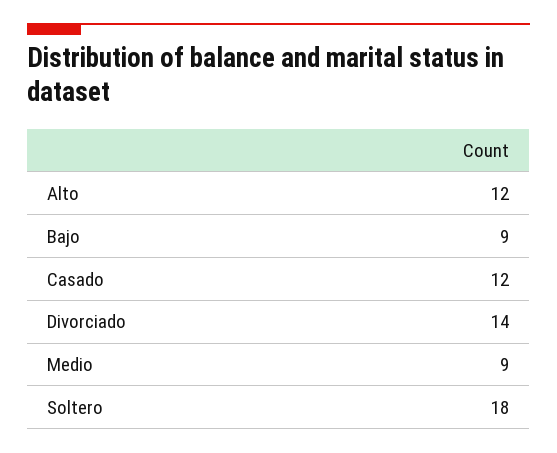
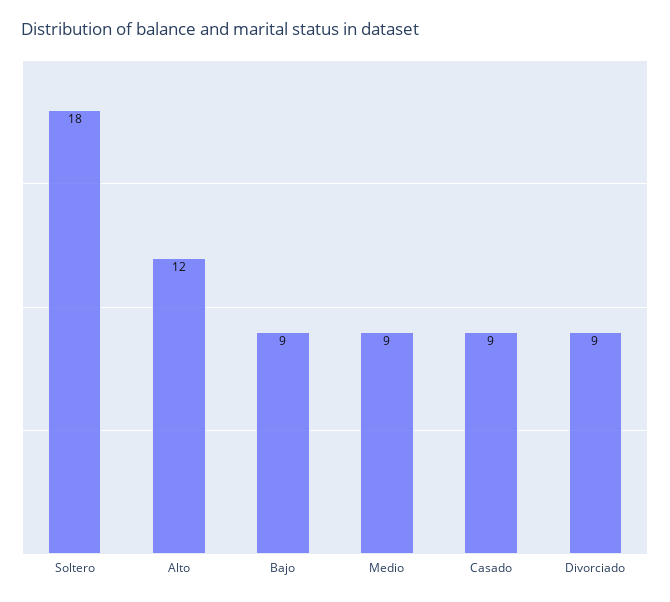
  {
    "Alto": 12,
    "Bajo": 9,
-   "Casado": 12,
+   "Casado": 9,
-   "Divorciado": 14,
+   "Divorciado": 9,
    "Medio": 9,
    "Soltero": 18
  }

